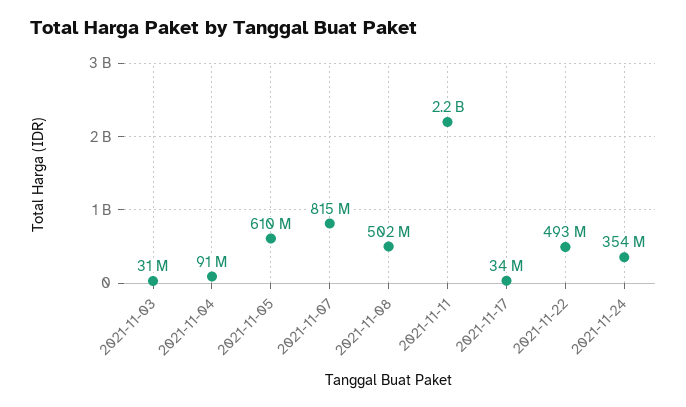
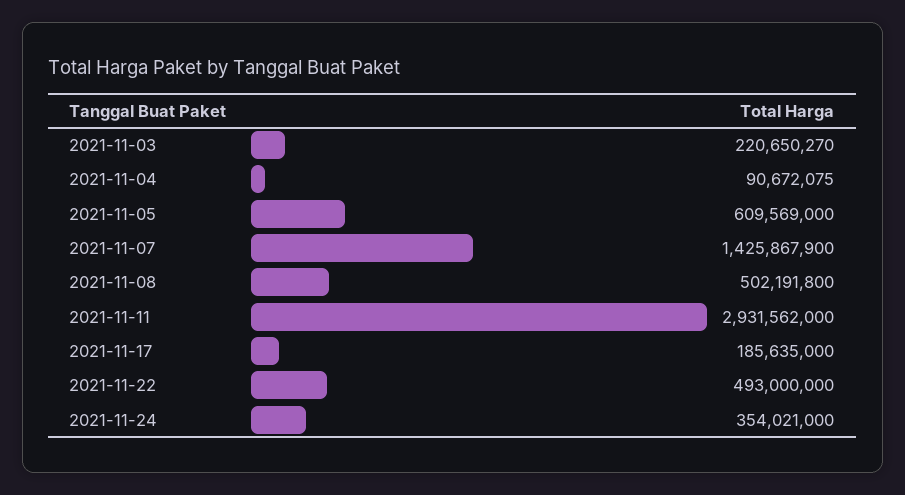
  {
-   "2021-11-03": 31000000,
+   "2021-11-03": 220650270,
    "2021-11-04": 90672075,
    "2021-11-05": 609569000,
-   "2021-11-07": 815000000,
+   "2021-11-07": 1425867900,
    "2021-11-08": 502191800,
-   "2021-11-11": 2200000000,
+   "2021-11-11": 2931562000,
-   "2021-11-17": 34000000,
+   "2021-11-17": 185635000,
    "2021-11-22": 493000000,
    "2021-11-24": 354021000
  }

